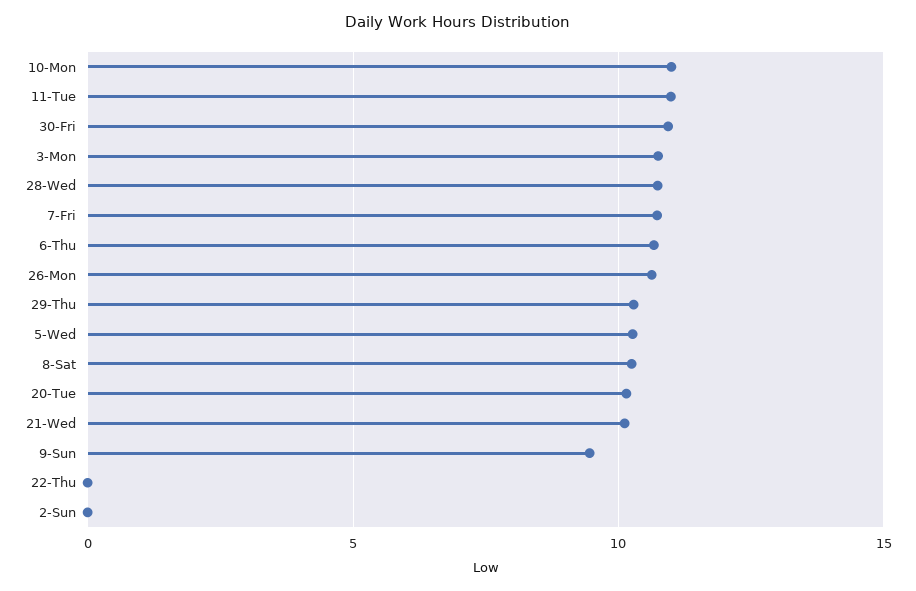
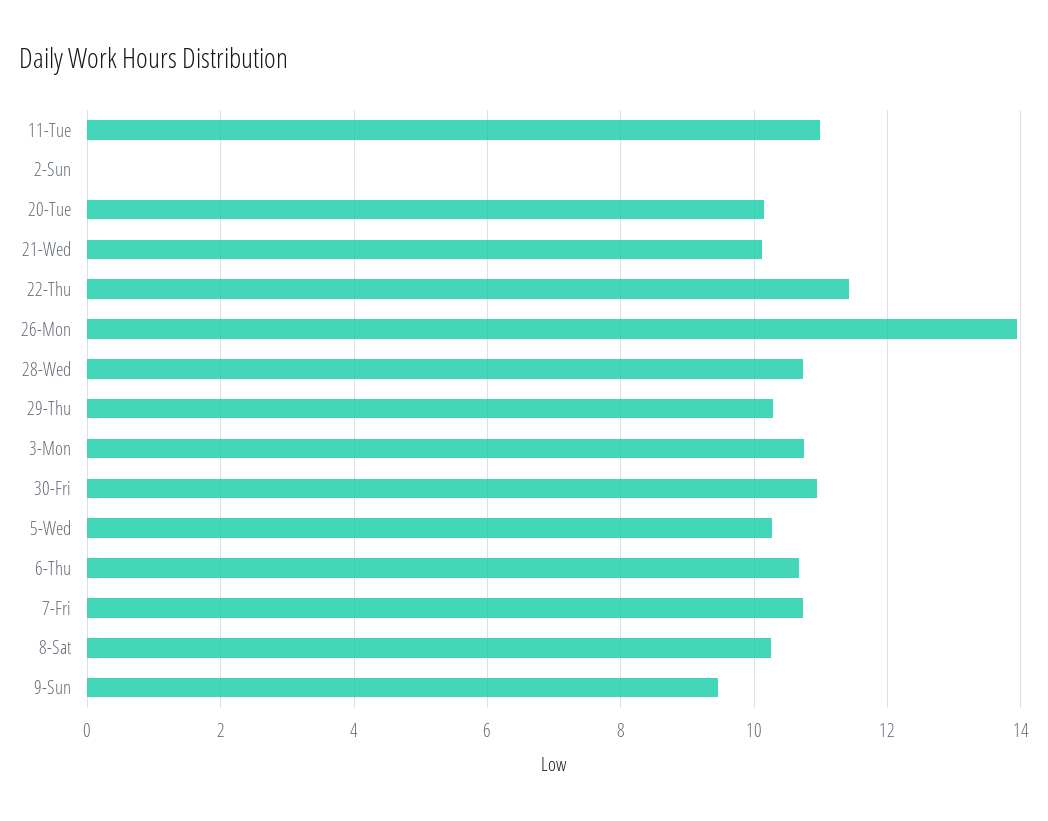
  {
-   "10-Mon": 11,
    "11-Tue": 11,
    "30-Fri": 11,
    "3-Mon": 10.8,
    "28-Wed": 10.8,
    "7-Fri": 10.8,
    "6-Thu": 10.6,
-   "26-Mon": 10.5,
+   "26-Mon": 14,
    "29-Thu": 10.2,
    "5-Wed": 10.2,
    "8-Sat": 10.2,
    "20-Tue": 10.2,
    "21-Wed": 10.2,
    "9-Sun": 9.4,
-   "22-Thu": 0,
+   "22-Thu": 11.4,
    "2-Sun": 0
  }

